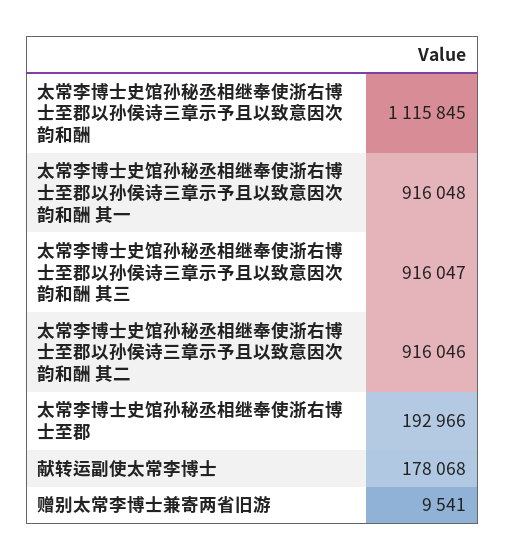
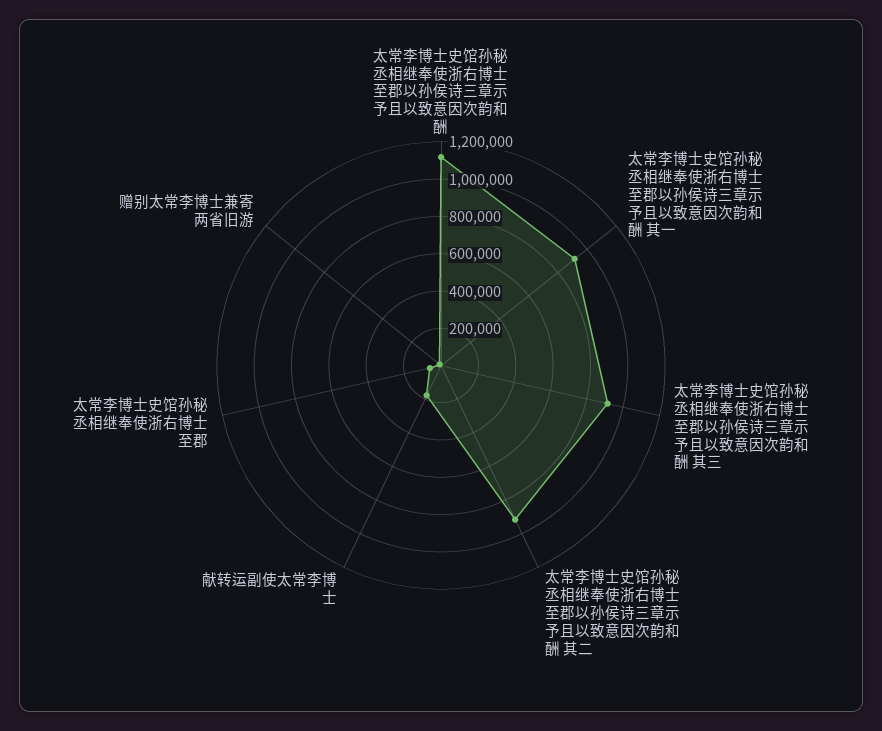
  {
    "太常李博士史馆孙秘丞相继奉使浙右博士至郡以孙侯诗三章示予且以致意因次韵和酬": 1115845,
    "太常李博士史馆孙秘丞相继奉使浙右博士至郡以孙侯诗三章示予且以致意因次韵和酬 其一": 916048,
    "太常李博士史馆孙秘丞相继奉使浙右博士至郡以孙侯诗三章示予且以致意因次韵和酬 其三": 916047,
    "太常李博士史馆孙秘丞相继奉使浙右博士至郡以孙侯诗三章示予且以致意因次韵和酬 其二": 916046,
-   "太常李博士史馆孙秘丞相继奉使浙右博士至郡": 192966,
+   "太常李博士史馆孙秘丞相继奉使浙右博士至郡": 50000,
    "献转运副使太常李博士": 178068,
    "赠别太常李博士兼寄两省旧游": 9541
  }

